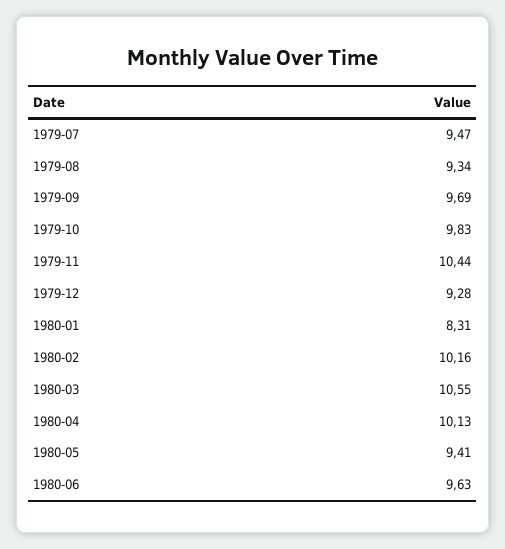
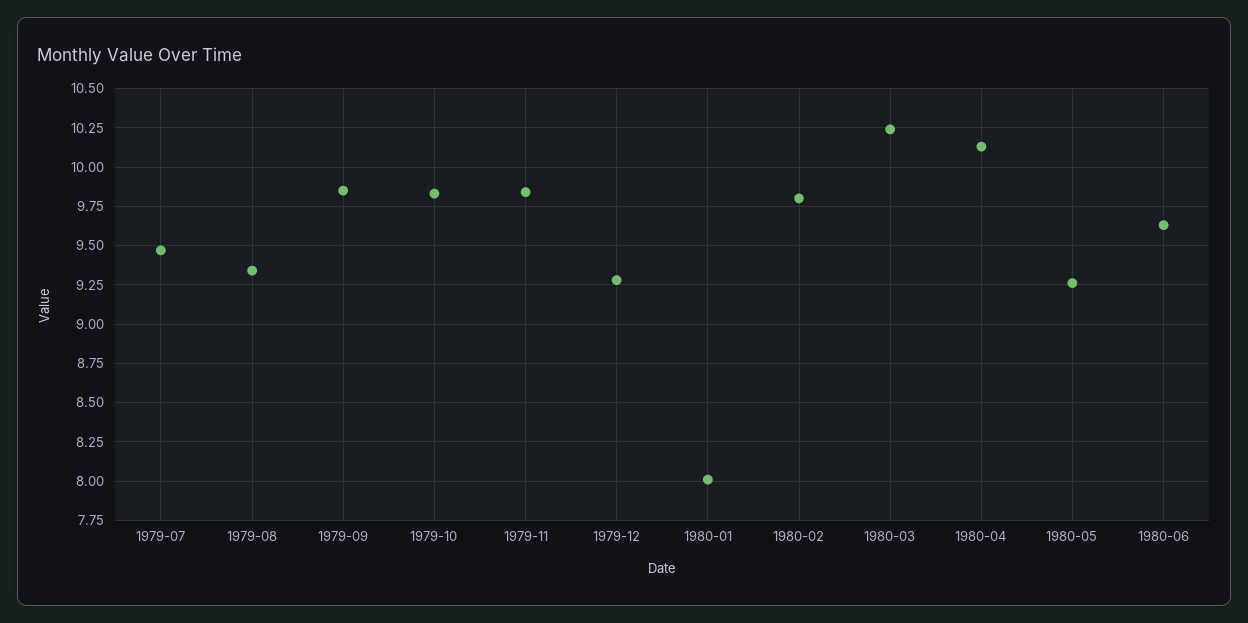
  {
    "1979-07": 9.47,
    "1979-08": 9.34,
-   "1979-09": 9.69,
+   "1979-09": 9.85,
    "1979-10": 9.83,
-   "1979-11": 10.44,
+   "1979-11": 9.85,
    "1979-12": 9.28,
-   "1980-01": 8.31,
+   "1980-01": 8,
-   "1980-02": 10.16,
+   "1980-02": 9.8,
-   "1980-03": 10.55,
+   "1980-03": 10.25,
    "1980-04": 10.13,
-   "1980-05": 9.41,
+   "1980-05": 9.25,
    "1980-06": 9.63
  }

